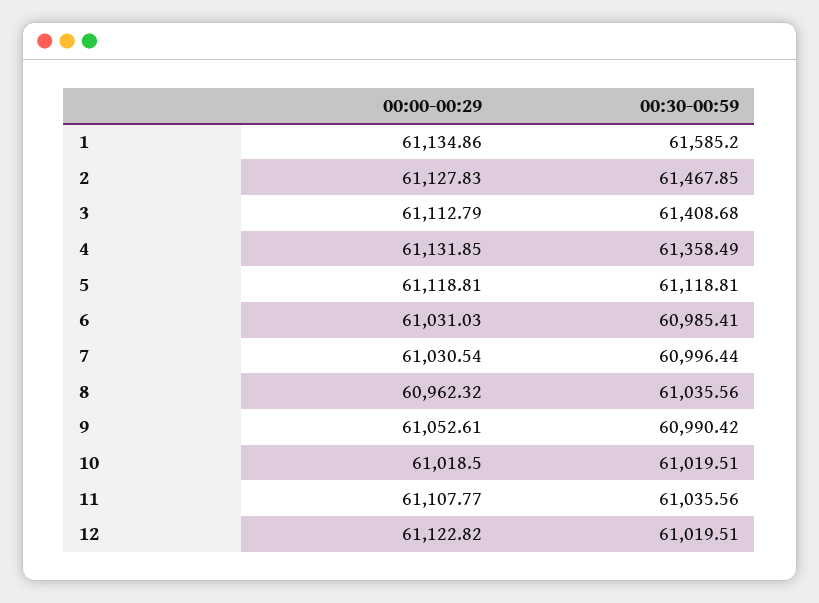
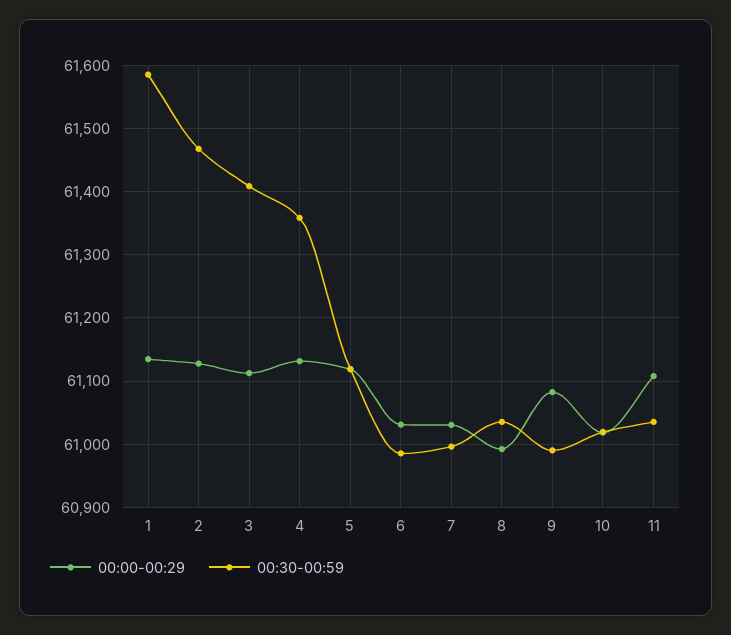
  {
    "00:00-00:29": {
      "1": 61134.86,
      "2": 61127.83,
      "3": 61112.79,
      "4": 61131.85,
      "5": 61118.81,
      "6": 61031.03,
      "7": 61030.54,
-     "8": 60962.32,
+     "8": 60990,
-     "9": 61052.61,
+     "9": 61080,
      "10": 61018.5,
-     "11": 61107.77,
+     "11": 61107.77
-     "12": 61122.82
    },
    "00:30-00:59": {
      "1": 61585.2,
      "2": 61467.85,
      "3": 61408.68,
      "4": 61358.49,
      "5": 61118.81,
      "6": 60985.41,
      "7": 60996.44,
      "8": 61035.56,
      "9": 60990.42,
      "10": 61019.51,
-     "11": 61035.56,
+     "11": 61035.56
-     "12": 61019.51
    }
  }

